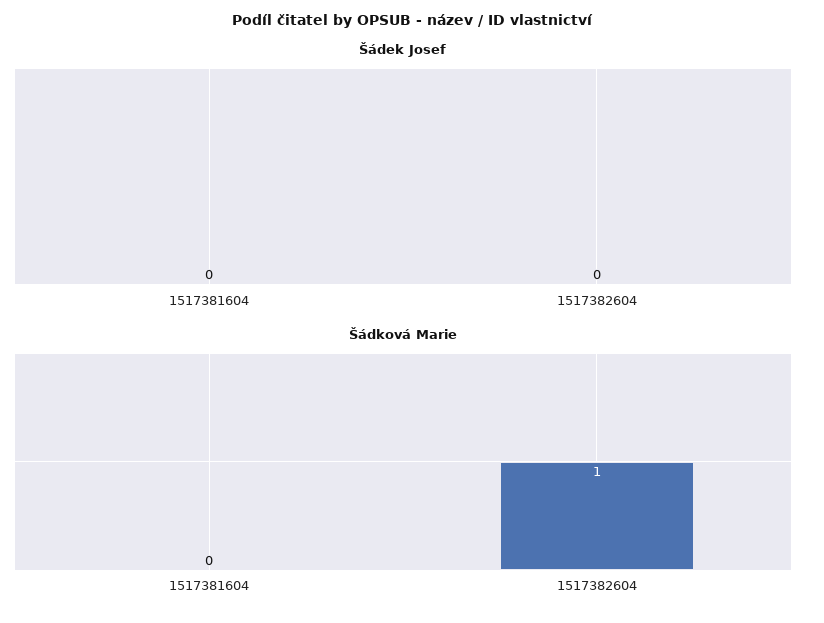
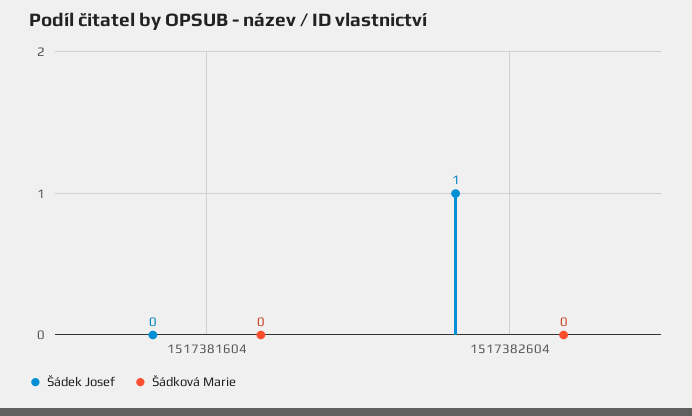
  {
    "Šádek Josef": {
      "1517381604": 0,
-     "1517382604": 0
+     "1517382604": 1
    },
    "Šádková Marie": {
      "1517381604": 0,
-     "1517382604": 1
+     "1517382604": 0
    }
  }

